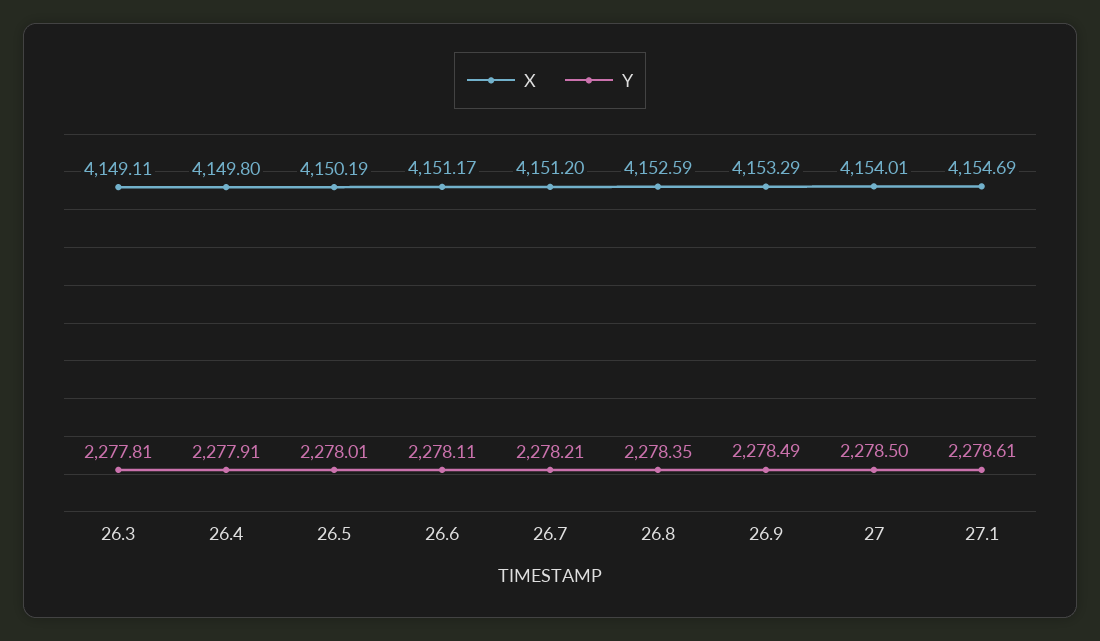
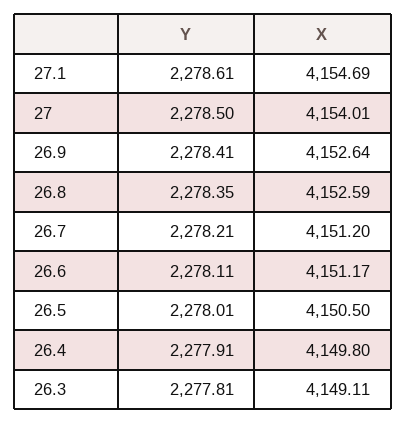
  {
    "X": {
      "26.3": 4149.11,
      "26.4": 4149.8,
-     "26.5": 4150.19,
+     "26.5": 4150.5,
      "26.6": 4151.17,
      "26.7": 4151.2,
      "26.8": 4152.59,
-     "26.9": 4153.29,
+     "26.9": 4152.64,
      "27": 4154.01,
      "27.1": 4154.69
    },
    "Y": {
      "26.3": 2277.81,
      "26.4": 2277.91,
      "26.5": 2278.01,
      "26.6": 2278.11,
      "26.7": 2278.21,
      "26.8": 2278.35,
-     "26.9": 2278.49,
+     "26.9": 2278.41,
      "27": 2278.5,
      "27.1": 2278.61
    }
  }

